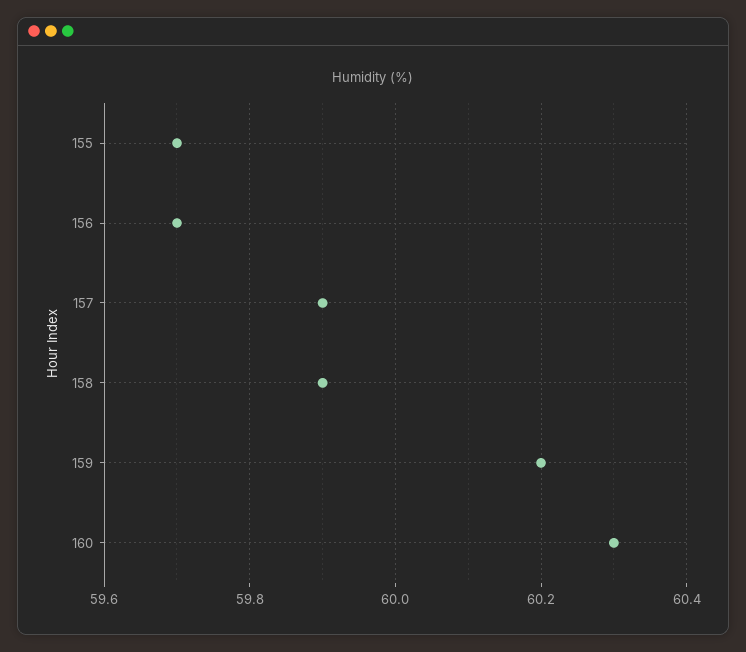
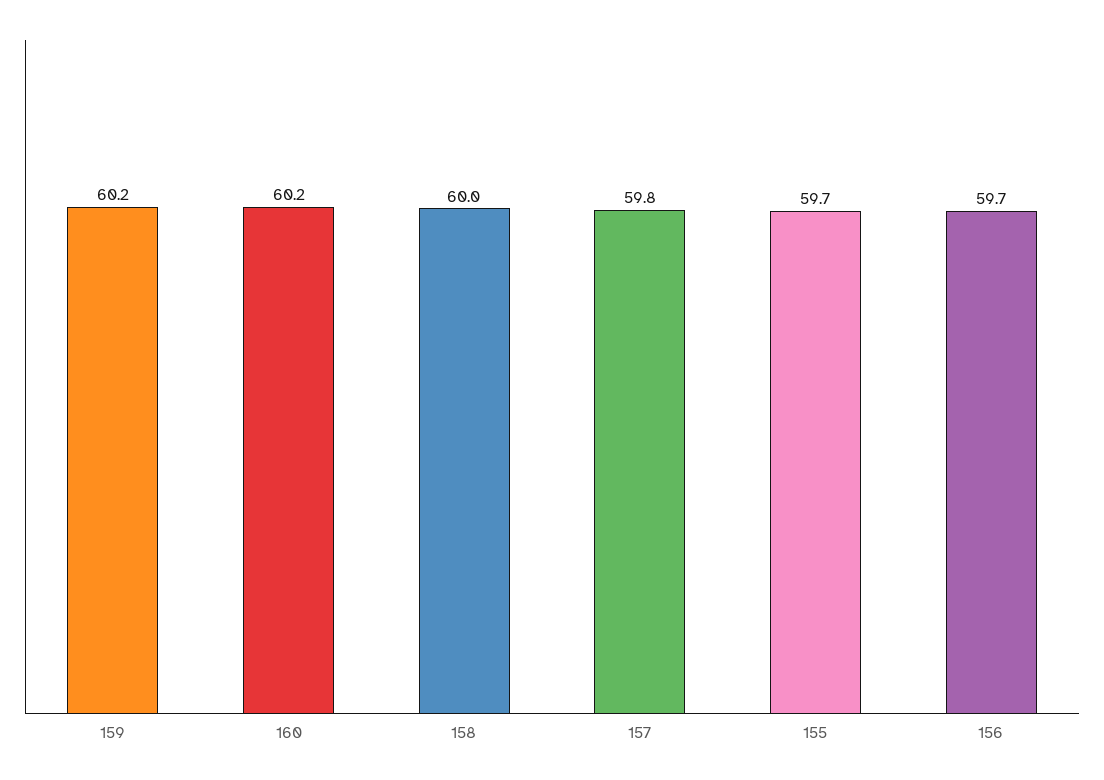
  {
    "155": 59.7,
    "156": 59.7,
-   "157": 59.9,
+   "157": 59.8,
-   "158": 59.9,
+   "158": 60,
    "159": 60.2,
-   "160": 60.3
+   "160": 60.2
  }

